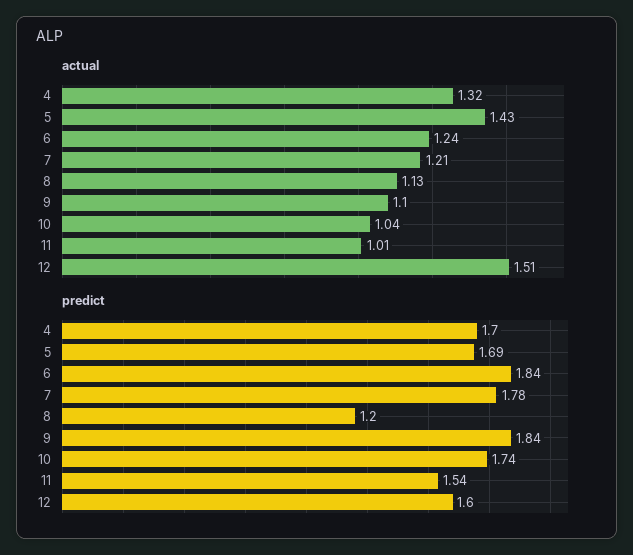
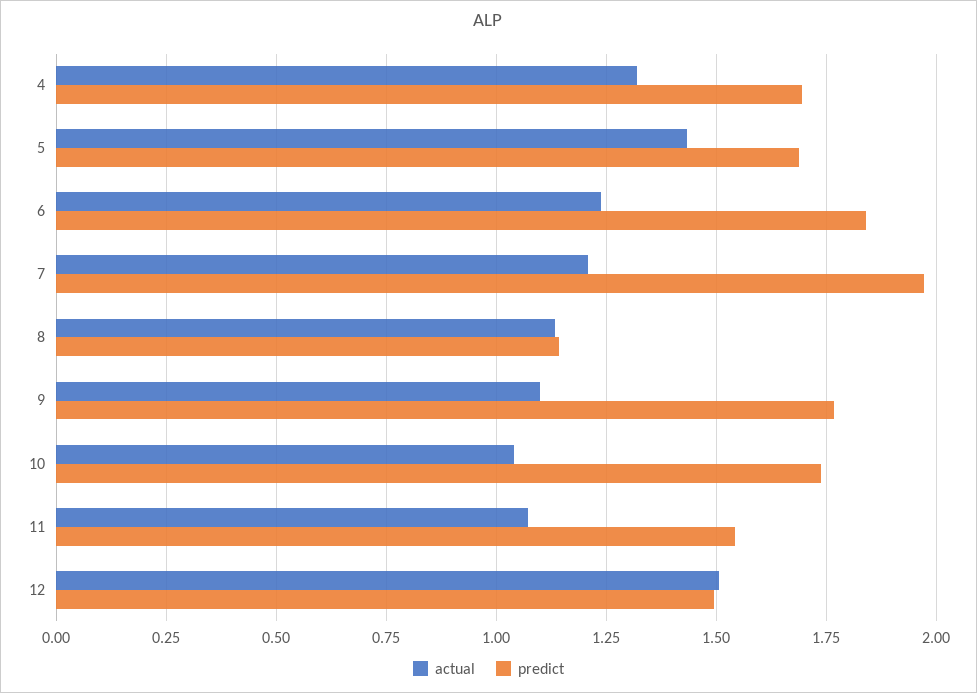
  {
    "actual": {
      "4": 1.32,
      "5": 1.43,
      "6": 1.24,
      "7": 1.21,
      "8": 1.13,
      "9": 1.1,
      "10": 1.04,
-     "11": 1.01,
+     "11": 1.075,
      "12": 1.51
    },
    "predict": {
      "4": 1.7,
      "5": 1.69,
      "6": 1.84,
-     "7": 1.78,
+     "7": 1.975,
-     "8": 1.2,
+     "8": 1.15,
-     "9": 1.84,
+     "9": 1.775,
      "10": 1.74,
      "11": 1.54,
-     "12": 1.6
+     "12": 1.5
    }
  }

